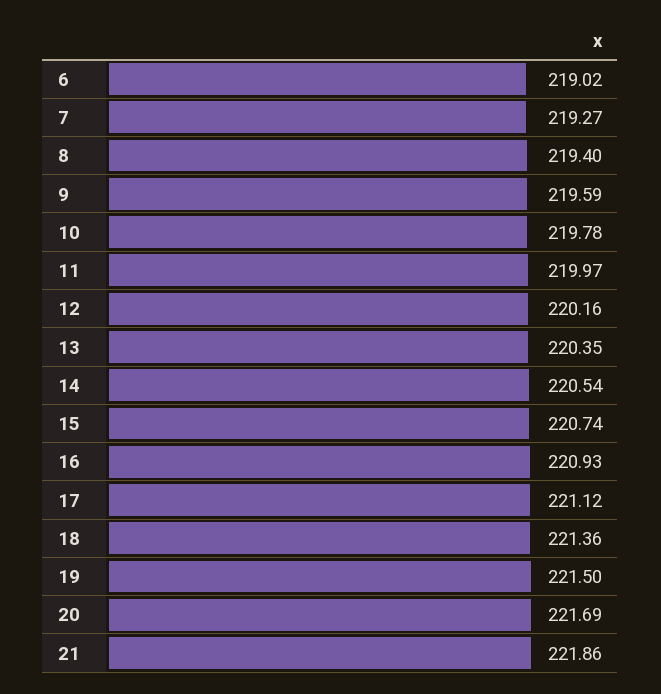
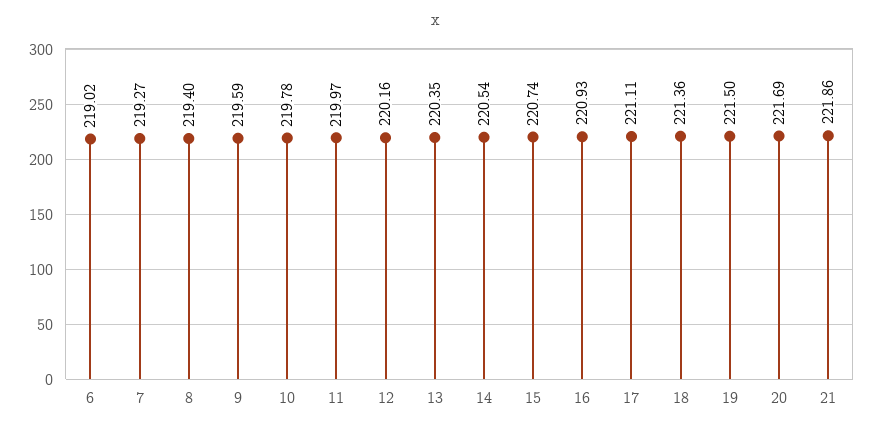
  {
    "6": 219.02,
    "7": 219.27,
    "8": 219.4,
    "9": 219.59,
    "10": 219.78,
    "11": 219.97,
    "12": 220.16,
    "13": 220.35,
    "14": 220.54,
    "15": 220.74,
    "16": 220.93,
-   "17": 221.12,
+   "17": 221.11,
    "18": 221.36,
    "19": 221.5,
    "20": 221.69,
    "21": 221.86
  }

